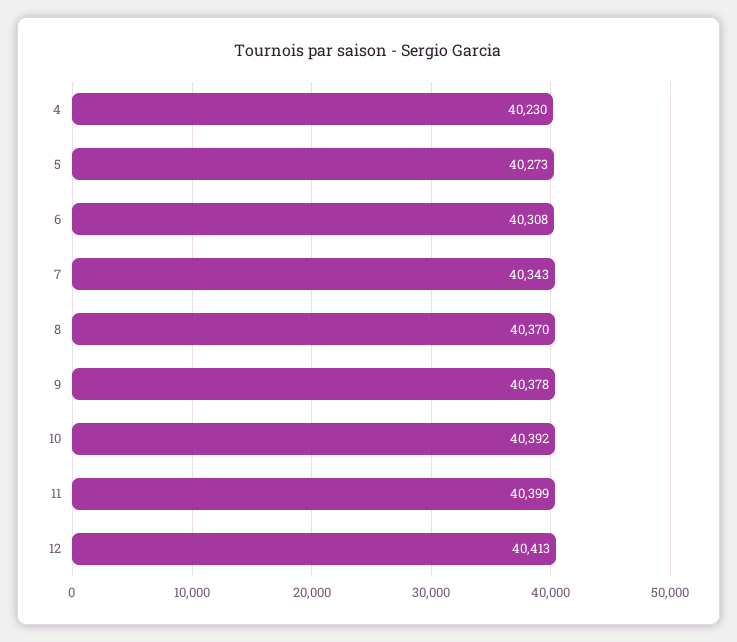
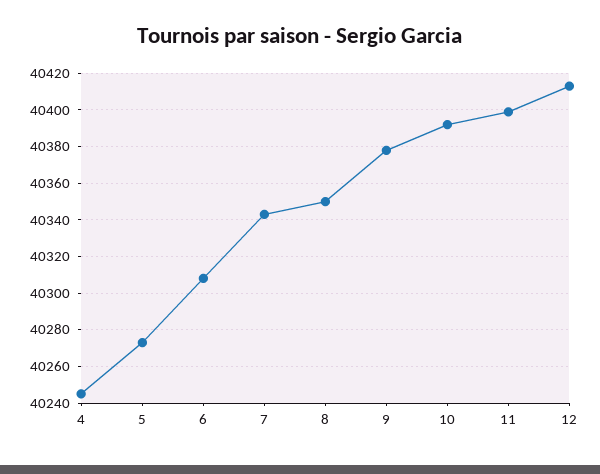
  {
-   "4": 40230,
+   "4": 40245,
    "5": 40273,
    "6": 40308,
    "7": 40343,
-   "8": 40370,
+   "8": 40350,
    "9": 40378,
    "10": 40392,
    "11": 40399,
    "12": 40413
  }

